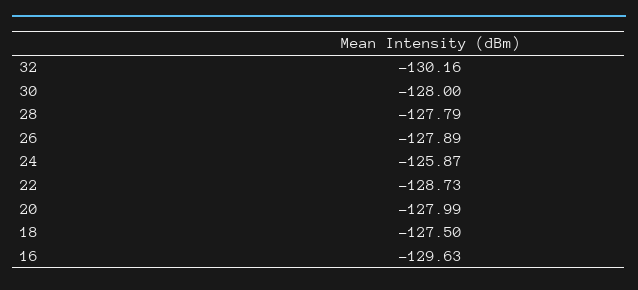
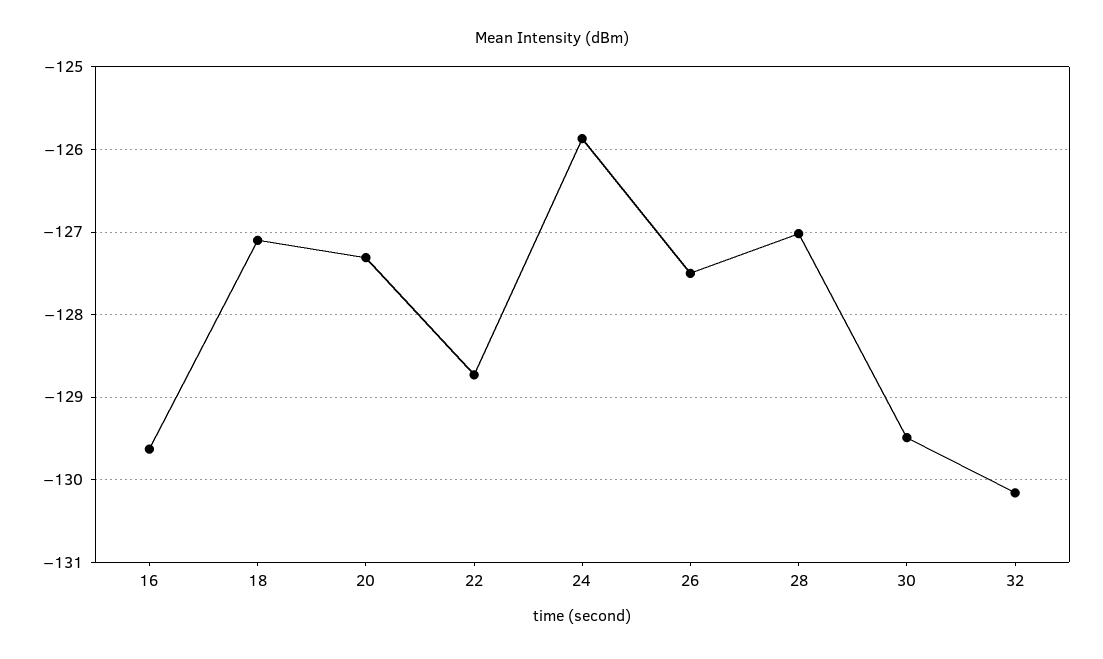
  {
    "32": -130.16,
-   "30": -128,
+   "30": -129.5,
-   "28": -127.79,
+   "28": -127,
-   "26": -127.89,
+   "26": -127.5,
    "24": -125.87,
    "22": -128.73,
-   "20": -127.99,
+   "20": -127.3,
-   "18": -127.5,
+   "18": -127.1,
    "16": -129.63
  }

